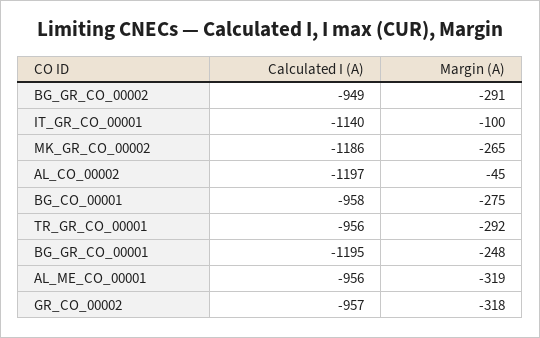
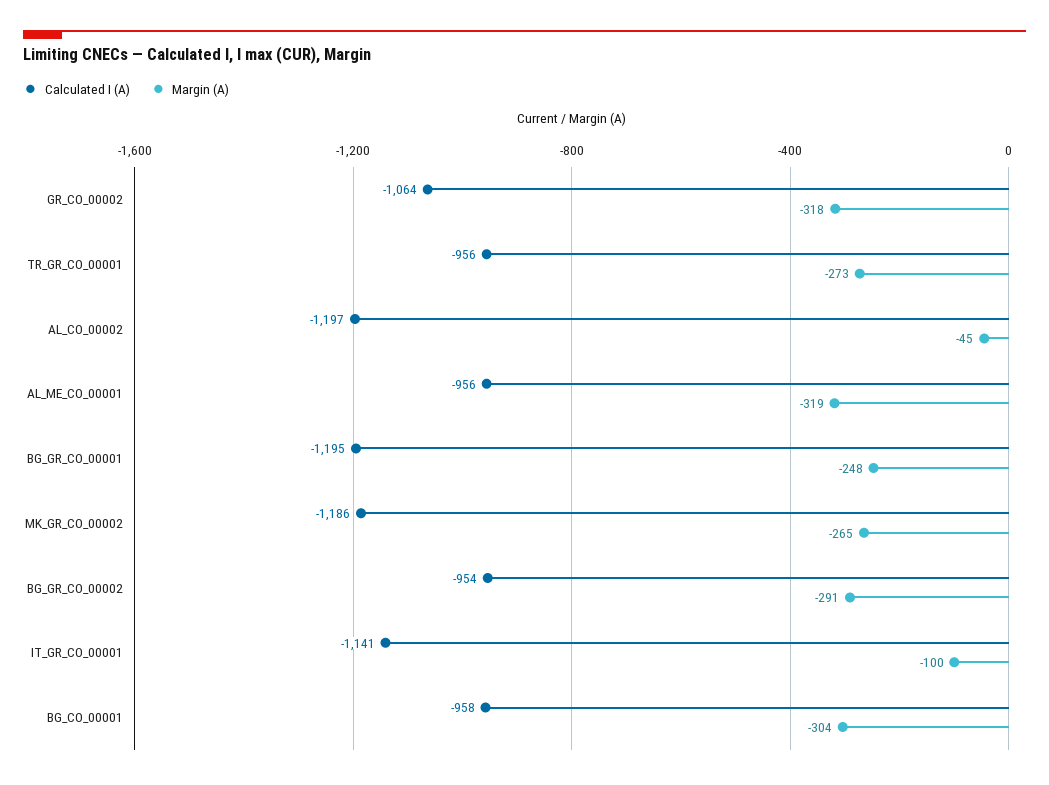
  {
    "Calculated I (A)": {
-     "BG_GR_CO_00002": -949,
+     "BG_GR_CO_00002": -954,
-     "IT_GR_CO_00001": -1140,
+     "IT_GR_CO_00001": -1141,
      "MK_GR_CO_00002": -1186,
      "AL_CO_00002": -1197,
      "BG_CO_00001": -958,
      "TR_GR_CO_00001": -956,
      "BG_GR_CO_00001": -1195,
      "AL_ME_CO_00001": -956,
-     "GR_CO_00002": -957
+     "GR_CO_00002": -1064
    },
    "Margin (A)": {
      "BG_GR_CO_00002": -291,
      "IT_GR_CO_00001": -100,
      "MK_GR_CO_00002": -265,
      "AL_CO_00002": -45,
-     "BG_CO_00001": -275,
+     "BG_CO_00001": -304,
-     "TR_GR_CO_00001": -292,
+     "TR_GR_CO_00001": -273,
      "BG_GR_CO_00001": -248,
      "AL_ME_CO_00001": -319,
      "GR_CO_00002": -318
    }
  }

